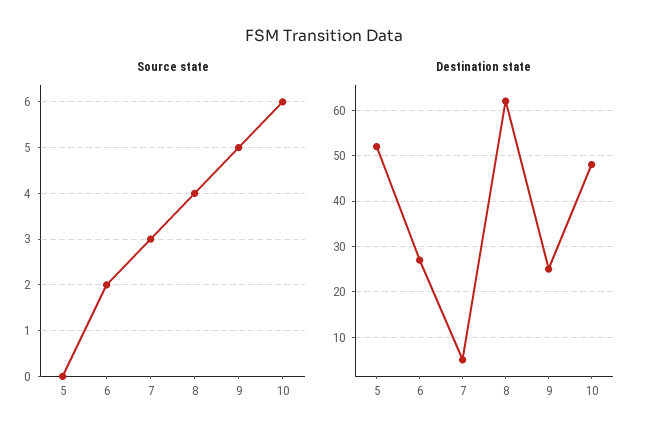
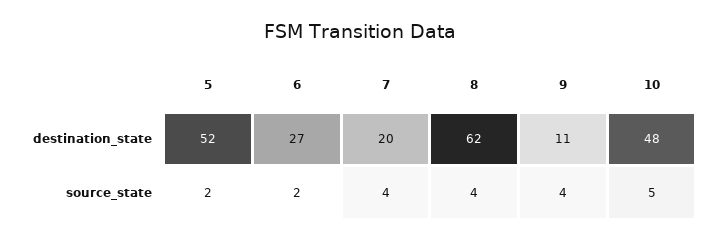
  {
    "Source state": {
-     "5": 0,
+     "5": 2,
      "6": 2,
-     "7": 3,
+     "7": 4,
      "8": 4,
-     "9": 5,
+     "9": 4,
-     "10": 6
+     "10": 5
    },
    "Destination state": {
      "5": 52,
      "6": 27,
-     "7": 5,
+     "7": 20,
      "8": 62,
-     "9": 25,
+     "9": 11,
      "10": 48
    }
  }

